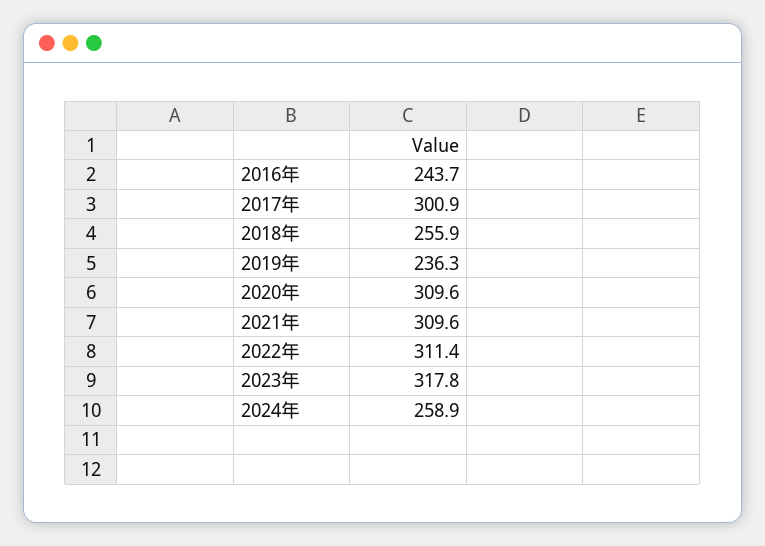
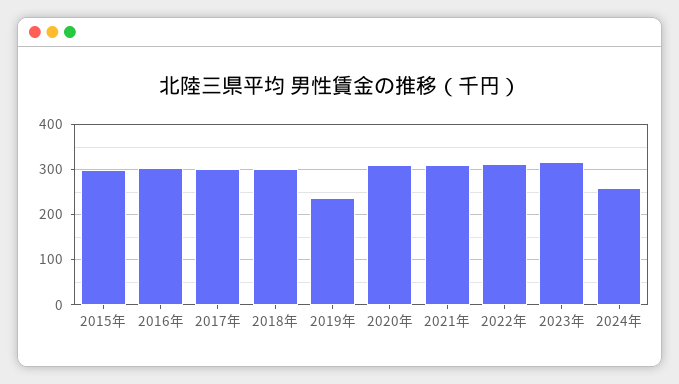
  {
-   "2016年": 243.7,
+   "2016年": 300,
    "2017年": 300.9,
-   "2018年": 255.9,
+   "2018年": 300,
    "2019年": 236.3,
    "2020年": 309.6,
    "2021年": 309.6,
    "2022年": 311.4,
    "2023年": 317.8,
-   "2024年": 258.9
+   "2024年": 258.9,
+   "2015年": 300
  }

